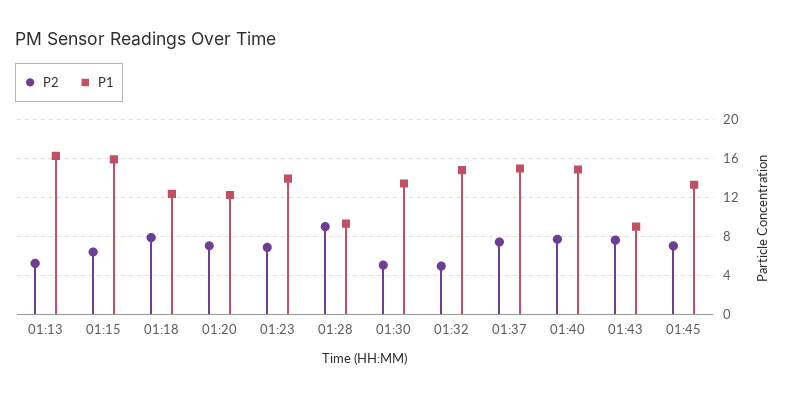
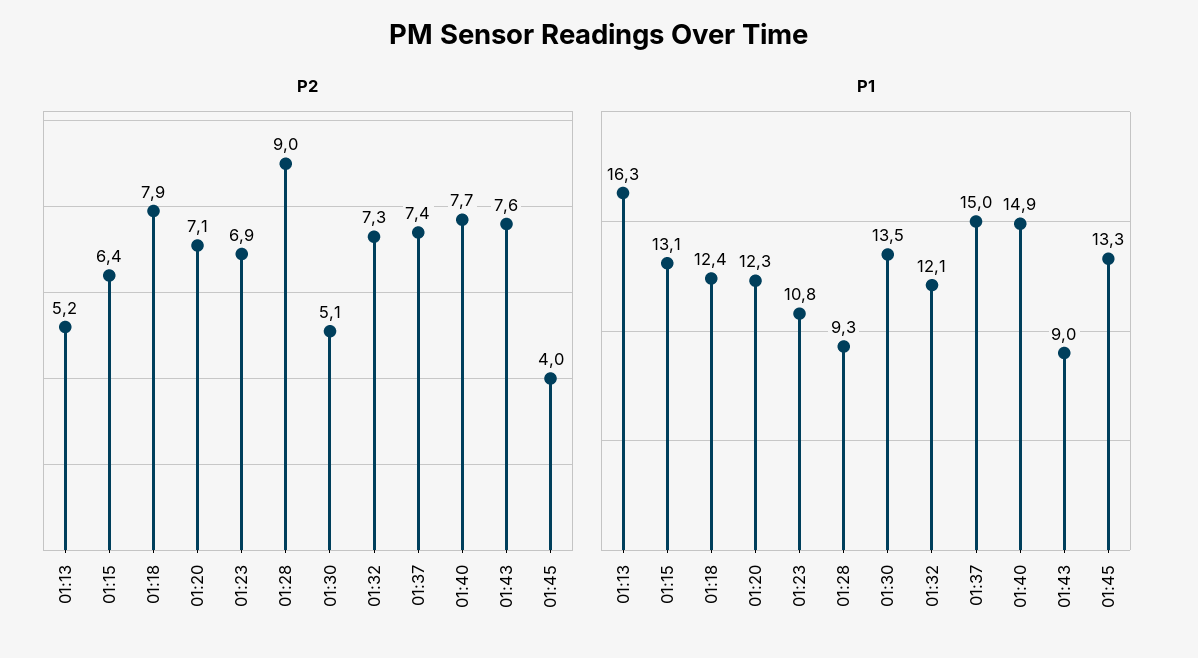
  {
    "P2": {
      "01:13": 5.2,
      "01:15": 6.4,
      "01:18": 7.9,
      "01:20": 7.1,
      "01:23": 6.9,
      "01:28": 9,
      "01:30": 5.1,
-     "01:32": 5,
+     "01:32": 7.3,
      "01:37": 7.4,
      "01:40": 7.7,
      "01:43": 7.6,
-     "01:45": 7
+     "01:45": 4
    },
    "P1": {
      "01:13": 16.3,
-     "01:15": 16,
+     "01:15": 13.1,
      "01:18": 12.4,
      "01:20": 12.3,
-     "01:23": 14,
+     "01:23": 10.8,
      "01:28": 9.3,
      "01:30": 13.5,
-     "01:32": 15,
+     "01:32": 12.1,
      "01:37": 15,
      "01:40": 14.9,
      "01:43": 9,
      "01:45": 13.3
    }
  }

